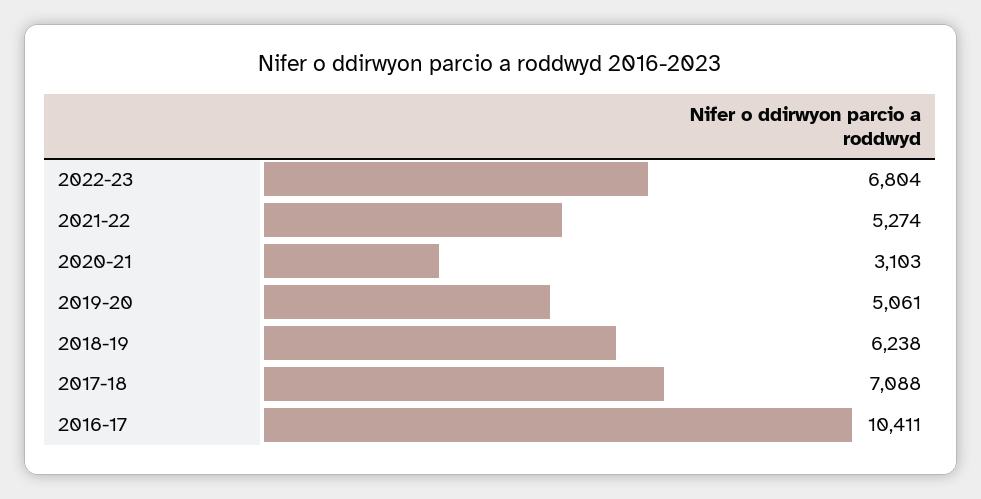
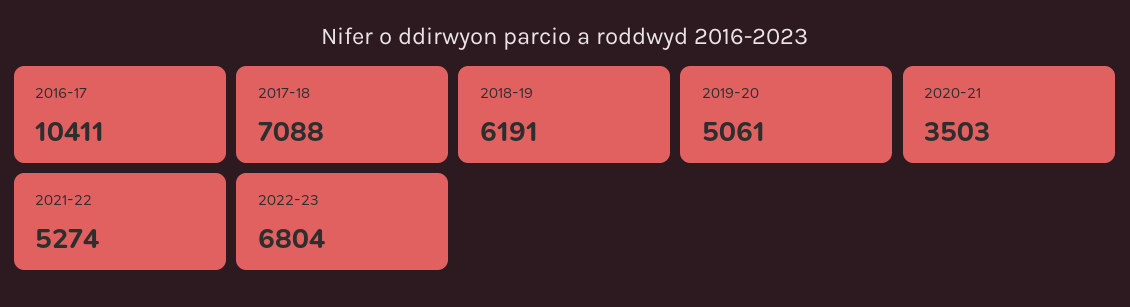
  {
    "2022-23": 6804,
    "2021-22": 5274,
-   "2020-21": 3103,
+   "2020-21": 3503,
    "2019-20": 5061,
-   "2018-19": 6238,
+   "2018-19": 6191,
    "2017-18": 7088,
    "2016-17": 10411
  }

